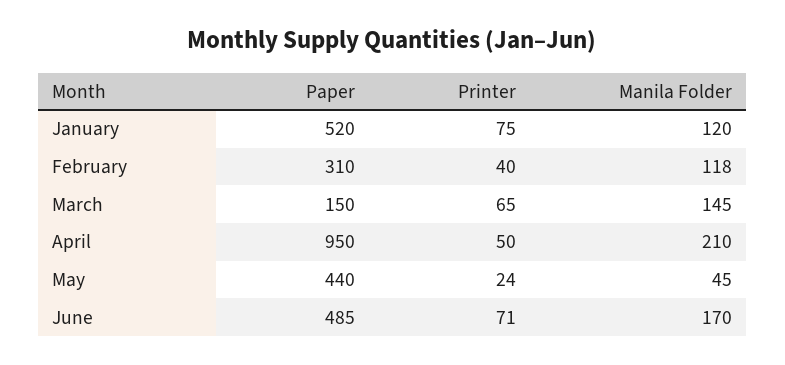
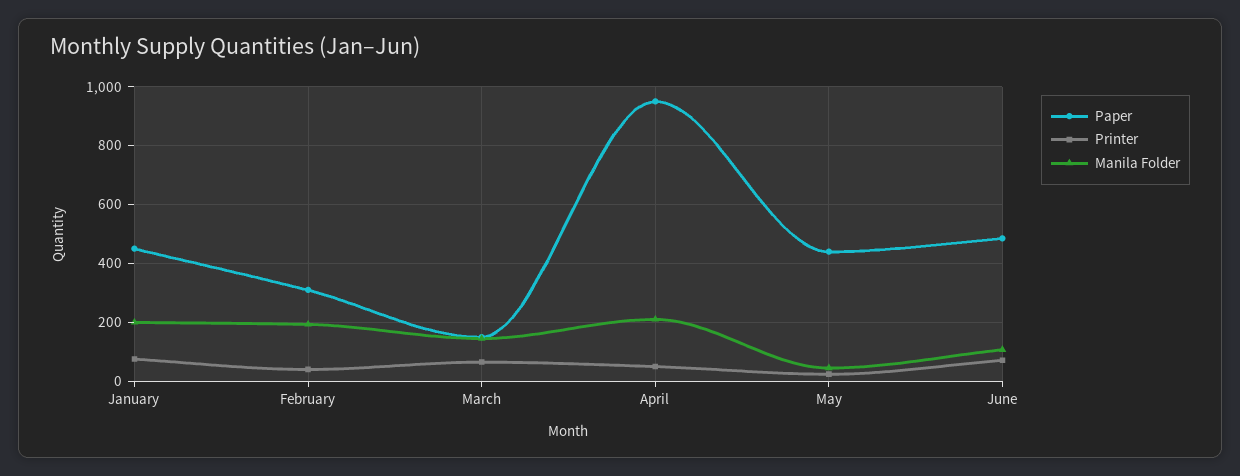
  {
    "Paper": {
-     "January": 520,
+     "January": 450,
      "February": 310,
      "March": 150,
      "April": 950,
      "May": 440,
      "June": 485
    },
    "Printer": {
      "January": 75,
      "February": 40,
      "March": 65,
      "April": 50,
      "May": 24,
      "June": 71
    },
    "Manila Folder": {
-     "January": 120,
+     "January": 200,
-     "February": 118,
+     "February": 200,
      "March": 145,
      "April": 210,
      "May": 45,
-     "June": 170
+     "June": 100
    }
  }

